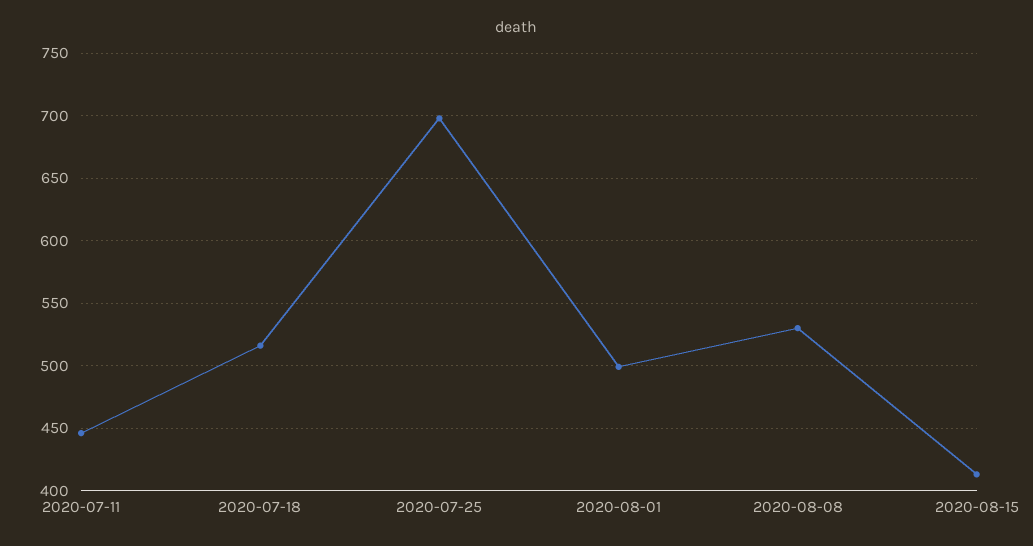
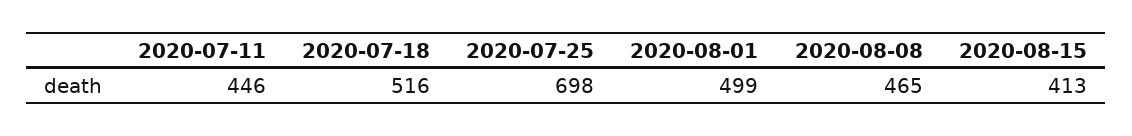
  {
    "2020-07-11": 446,
    "2020-07-18": 516,
    "2020-07-25": 698,
    "2020-08-01": 499,
-   "2020-08-08": 530,
+   "2020-08-08": 465,
    "2020-08-15": 413
  }

